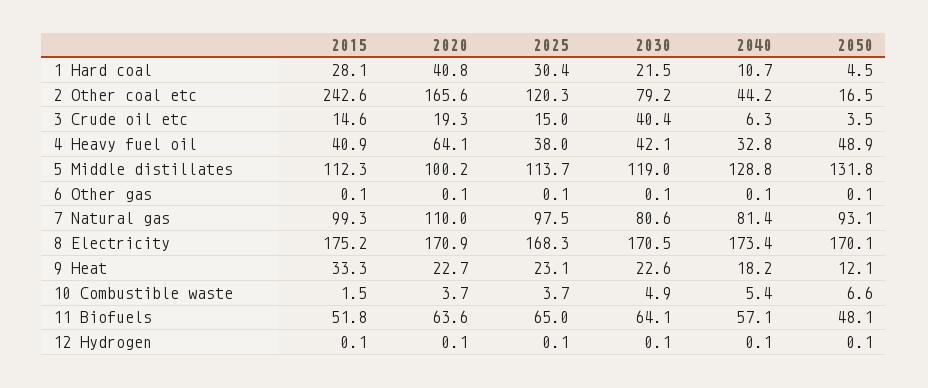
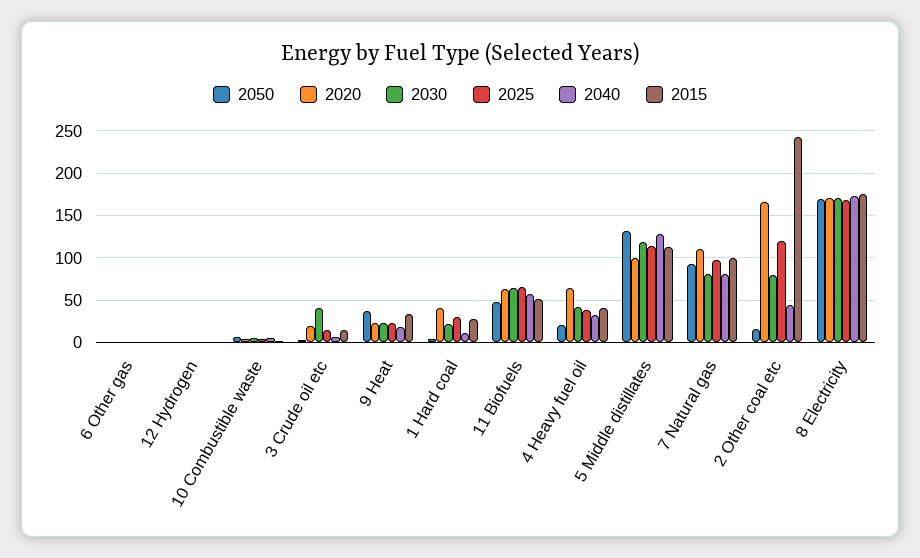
  {
    "2015": {
      "1 Hard coal": 28.1,
      "2 Other coal etc": 242.6,
      "3 Crude oil etc": 14.6,
      "4 Heavy fuel oil": 40.9,
      "5 Middle distillates": 112.3,
      "6 Other gas": 0.1,
      "7 Natural gas": 99.3,
      "8 Electricity": 175.2,
      "9 Heat": 33.3,
      "10 Combustible waste": 1.5,
      "11 Biofuels": 51.8,
      "12 Hydrogen": 0.1
    },
    "2020": {
      "1 Hard coal": 40.8,
      "2 Other coal etc": 165.6,
      "3 Crude oil etc": 19.3,
      "4 Heavy fuel oil": 64.1,
      "5 Middle distillates": 100.2,
      "6 Other gas": 0.1,
      "7 Natural gas": 110,
      "8 Electricity": 170.9,
      "9 Heat": 22.7,
      "10 Combustible waste": 3.7,
      "11 Biofuels": 63.6,
      "12 Hydrogen": 0.1
    },
    "2025": {
      "1 Hard coal": 30.4,
      "2 Other coal etc": 120.3,
      "3 Crude oil etc": 15,
      "4 Heavy fuel oil": 38,
      "5 Middle distillates": 113.7,
      "6 Other gas": 0.1,
      "7 Natural gas": 97.5,
      "8 Electricity": 168.3,
      "9 Heat": 23.1,
      "10 Combustible waste": 3.7,
      "11 Biofuels": 65,
      "12 Hydrogen": 0.1
    },
    "2030": {
      "1 Hard coal": 21.5,
      "2 Other coal etc": 79.2,
      "3 Crude oil etc": 40.4,
      "4 Heavy fuel oil": 42.1,
      "5 Middle distillates": 119,
      "6 Other gas": 0.1,
      "7 Natural gas": 80.6,
      "8 Electricity": 170.5,
      "9 Heat": 22.6,
      "10 Combustible waste": 4.9,
      "11 Biofuels": 64.1,
      "12 Hydrogen": 0.1
    },
    "2040": {
      "1 Hard coal": 10.7,
      "2 Other coal etc": 44.2,
      "3 Crude oil etc": 6.3,
      "4 Heavy fuel oil": 32.8,
      "5 Middle distillates": 128.8,
      "6 Other gas": 0.1,
      "7 Natural gas": 81.4,
      "8 Electricity": 173.4,
      "9 Heat": 18.2,
      "10 Combustible waste": 5.4,
      "11 Biofuels": 57.1,
      "12 Hydrogen": 0.1
    },
    "2050": {
      "1 Hard coal": 4.5,
      "2 Other coal etc": 16.5,
      "3 Crude oil etc": 3.5,
-     "4 Heavy fuel oil": 48.9,
+     "4 Heavy fuel oil": 20,
      "5 Middle distillates": 131.8,
      "6 Other gas": 0.1,
      "7 Natural gas": 93.1,
      "8 Electricity": 170.1,
-     "9 Heat": 12.1,
+     "9 Heat": 40,
      "10 Combustible waste": 6.6,
      "11 Biofuels": 48.1,
      "12 Hydrogen": 0.1
    }
  }

